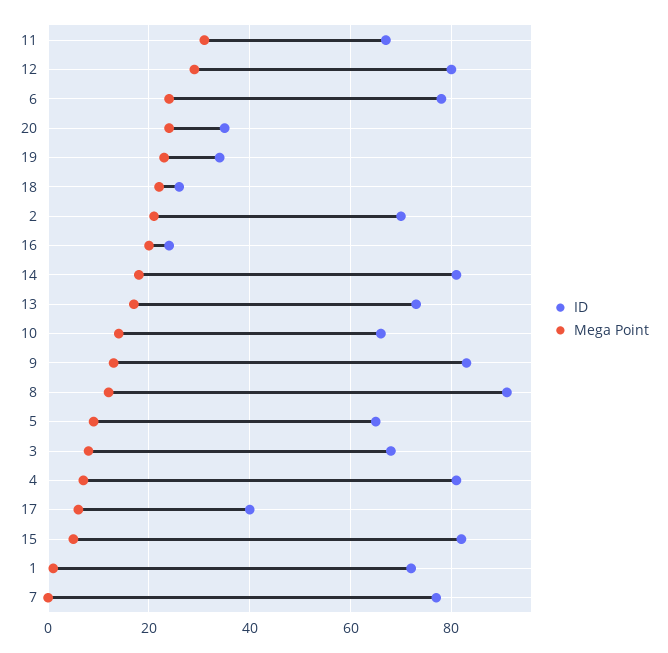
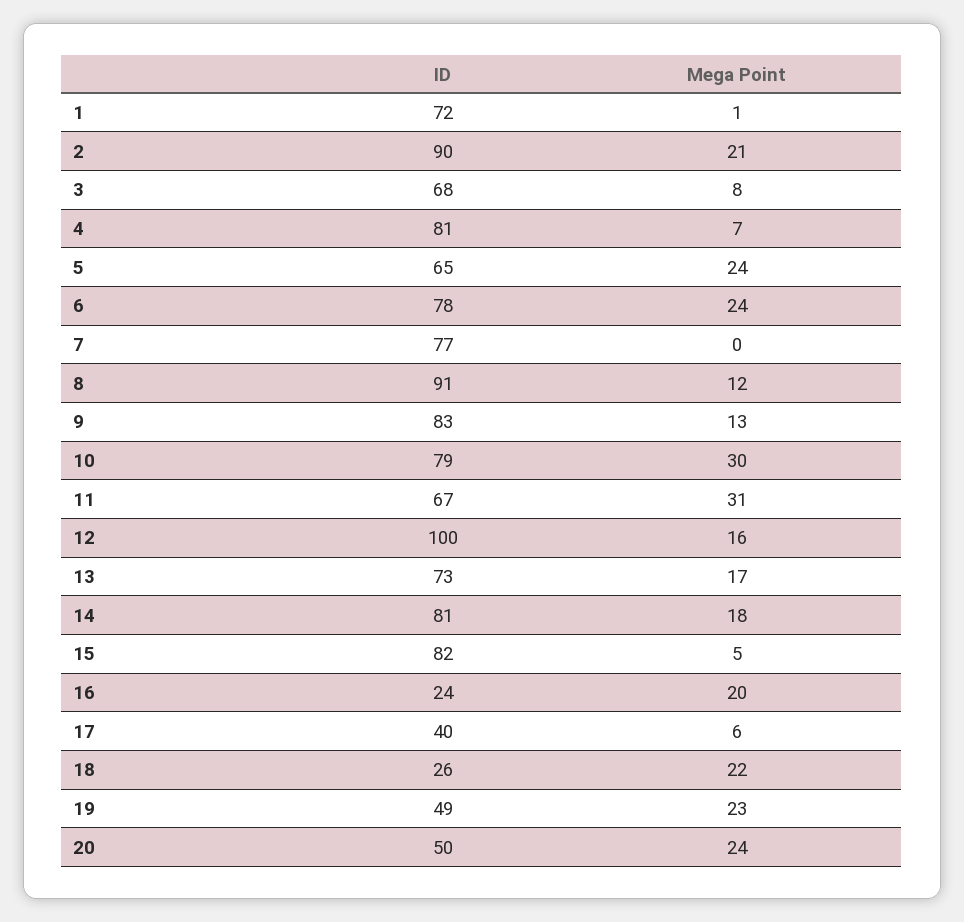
  {
    "ID": {
      "11": 67,
-     "12": 80,
+     "12": 100,
      "6": 78,
-     "20": 35,
+     "20": 50,
-     "19": 35,
+     "19": 49,
      "18": 26,
-     "2": 70,
+     "2": 90,
      "16": 24,
      "14": 81,
      "13": 73,
-     "10": 65,
+     "10": 79,
      "9": 83,
      "8": 91,
      "5": 65,
      "3": 68,
      "4": 81,
      "17": 40,
      "15": 82,
      "1": 72,
      "7": 77
    },
    "Mega Point": {
      "11": 31,
-     "12": 30,
+     "12": 16,
      "6": 24,
      "20": 24,
      "19": 23,
      "18": 22,
      "2": 21,
      "16": 20,
      "14": 18,
      "13": 17,
-     "10": 15,
+     "10": 30,
      "9": 13,
      "8": 12,
-     "5": 10,
+     "5": 24,
      "3": 8,
      "4": 7,
      "17": 6,
      "15": 5,
      "1": 1,
      "7": 0
    }
  }

